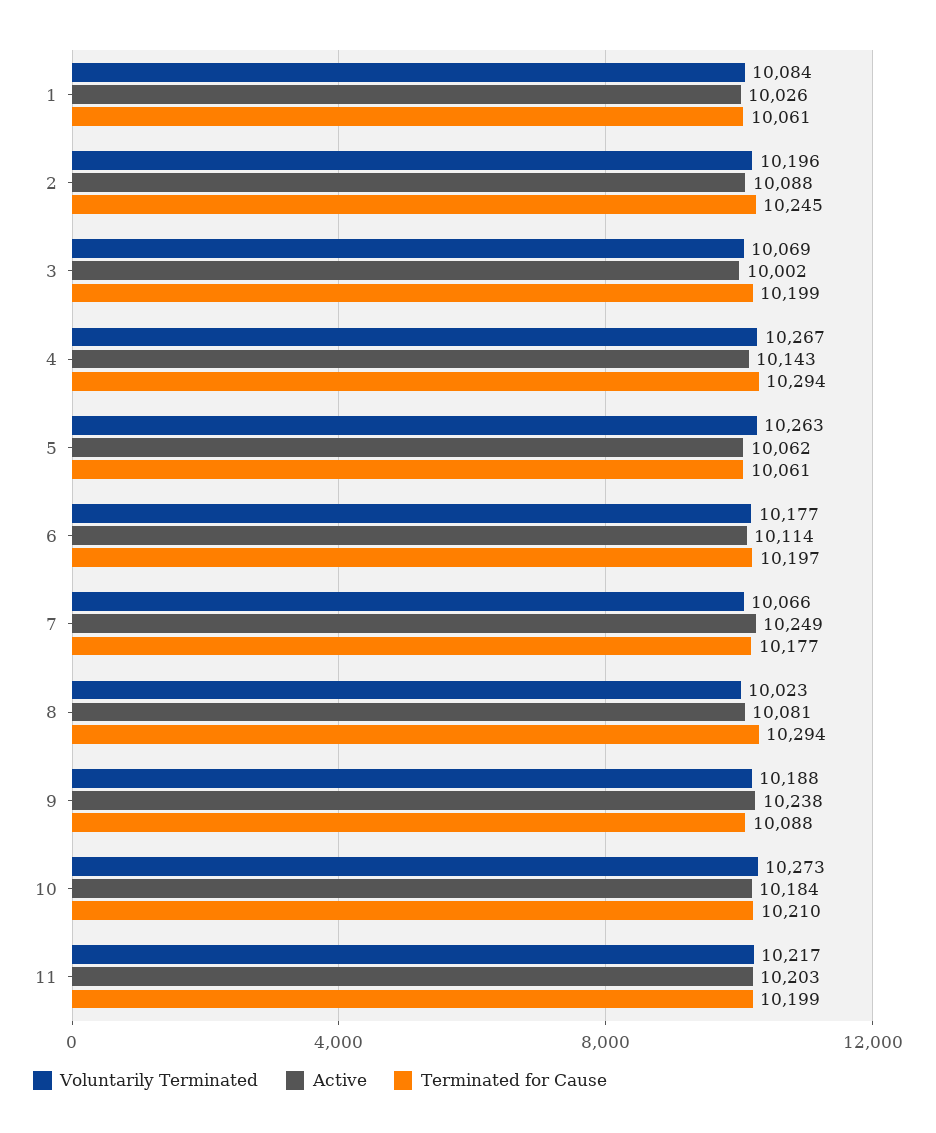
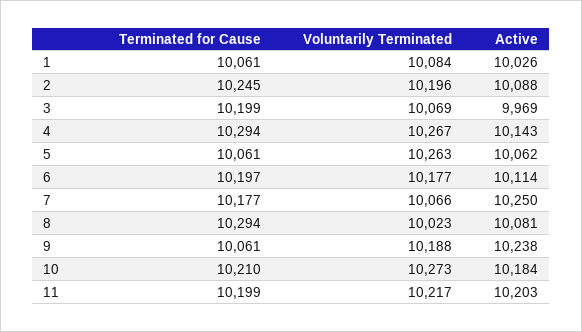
  {
    "Voluntarily Terminated": {
      "1": 10084,
      "2": 10196,
      "3": 10069,
      "4": 10267,
      "5": 10263,
      "6": 10177,
      "7": 10066,
      "8": 10023,
      "9": 10188,
      "10": 10273,
      "11": 10217
    },
    "Active": {
      "1": 10026,
      "2": 10088,
-     "3": 10002,
+     "3": 9969,
      "4": 10143,
      "5": 10062,
      "6": 10114,
-     "7": 10249,
+     "7": 10250,
      "8": 10081,
      "9": 10238,
      "10": 10184,
      "11": 10203
    },
    "Terminated for Cause": {
      "1": 10061,
      "2": 10245,
      "3": 10199,
      "4": 10294,
      "5": 10061,
      "6": 10197,
      "7": 10177,
      "8": 10294,
-     "9": 10088,
+     "9": 10061,
      "10": 10210,
      "11": 10199
    }
  }

